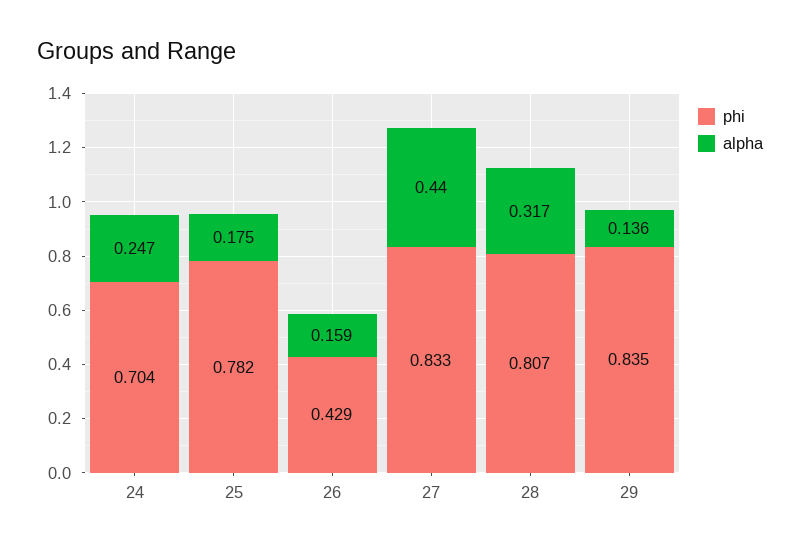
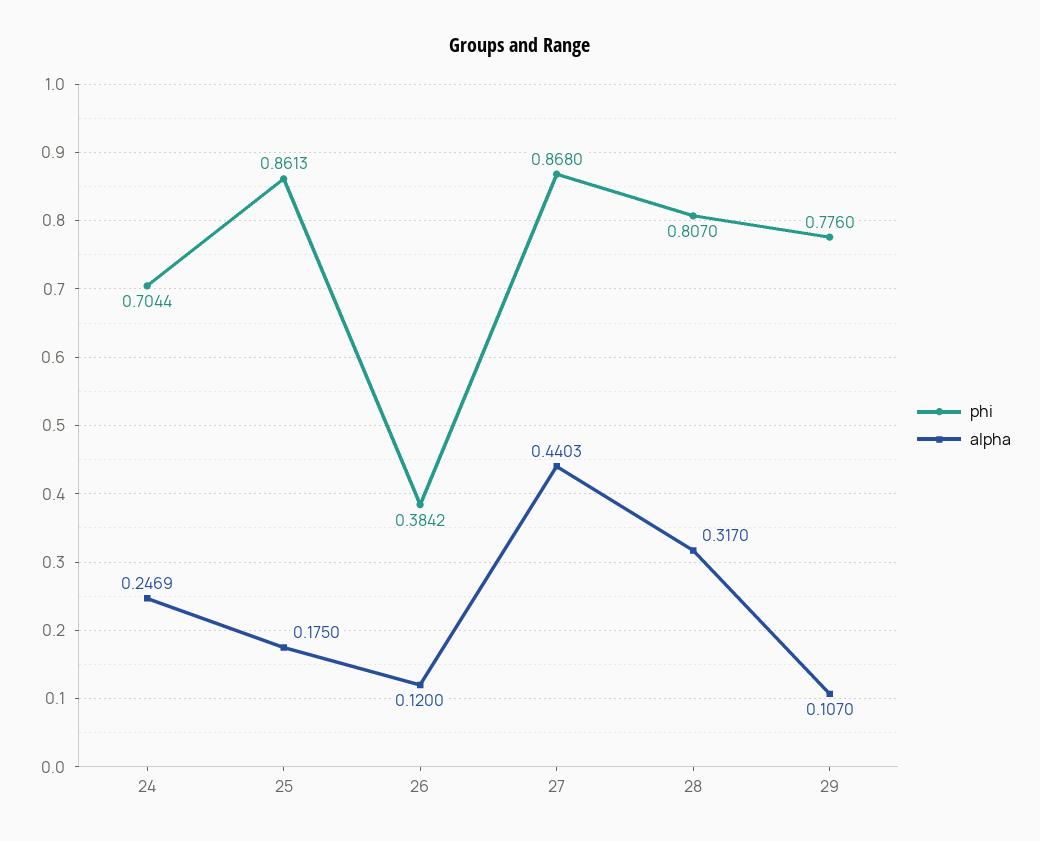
  {
    "phi": {
      "24": 0.7044,
-     "25": 0.782,
+     "25": 0.8613,
-     "26": 0.429,
+     "26": 0.3842,
-     "27": 0.833,
+     "27": 0.868,
      "28": 0.807,
-     "29": 0.835
+     "29": 0.776
    },
    "alpha": {
      "24": 0.2469,
      "25": 0.175,
-     "26": 0.159,
+     "26": 0.12,
      "27": 0.4403,
      "28": 0.317,
-     "29": 0.136
+     "29": 0.107
    }
  }

